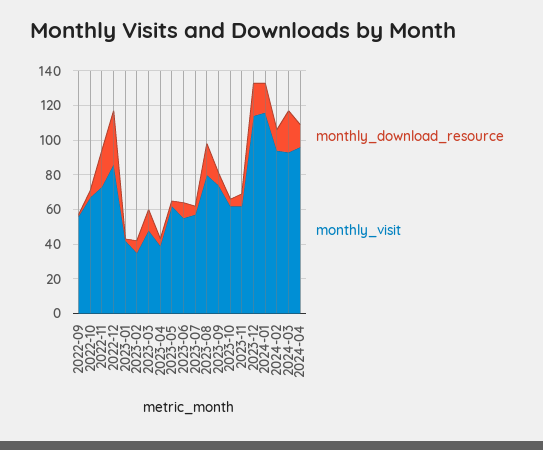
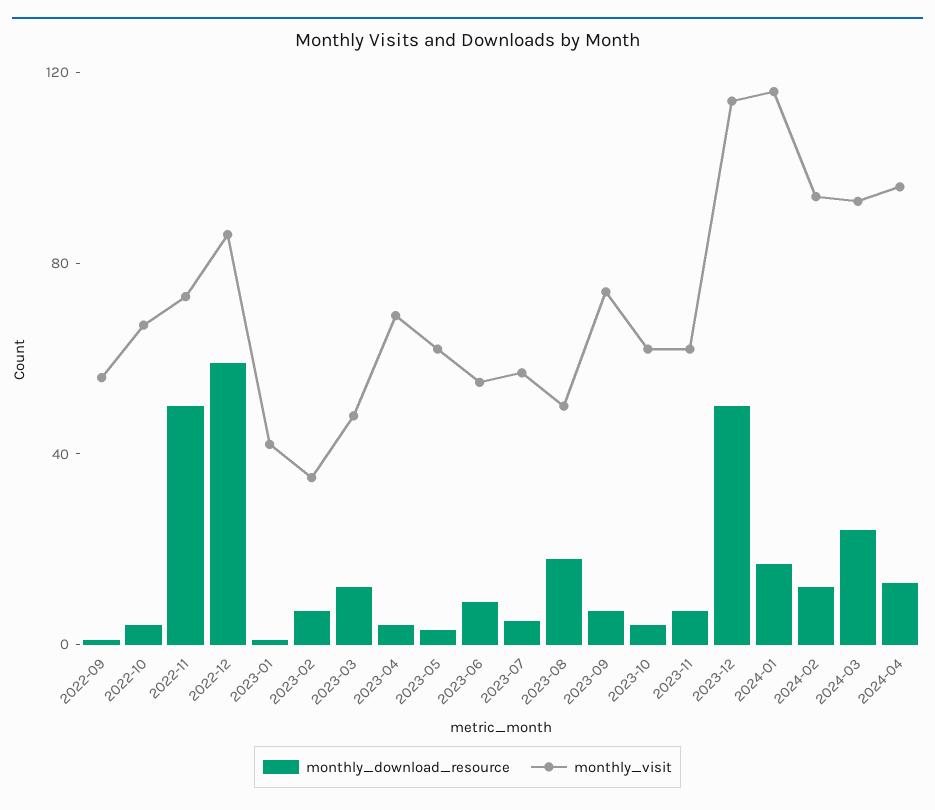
  {
    "monthly_download_resource": {
      "2022-09": 0,
      "2022-10": 5,
-     "2022-11": 20,
+     "2022-11": 50,
-     "2022-12": 30,
+     "2022-12": 60,
      "2023-01": 0,
      "2023-02": 5,
      "2023-03": 10,
      "2023-04": 5,
      "2023-05": 5,
      "2023-06": 10,
      "2023-07": 5,
      "2023-08": 20,
      "2023-09": 5,
      "2023-10": 5,
      "2023-11": 5,
-     "2023-12": 20,
+     "2023-12": 50,
      "2024-01": 15,
      "2024-02": 10,
      "2024-03": 25,
      "2024-04": 15
    },
    "monthly_visit": {
      "2022-09": 55,
      "2022-10": 65,
      "2022-11": 75,
      "2022-12": 85,
      "2023-01": 40,
      "2023-02": 35,
      "2023-03": 50,
-     "2023-04": 40,
+     "2023-04": 70,
      "2023-05": 60,
      "2023-06": 55,
      "2023-07": 55,
-     "2023-08": 80,
+     "2023-08": 50,
      "2023-09": 75,
      "2023-10": 60,
      "2023-11": 60,
      "2023-12": 115,
      "2024-01": 115,
      "2024-02": 95,
      "2024-03": 95,
      "2024-04": 95
    }
  }

